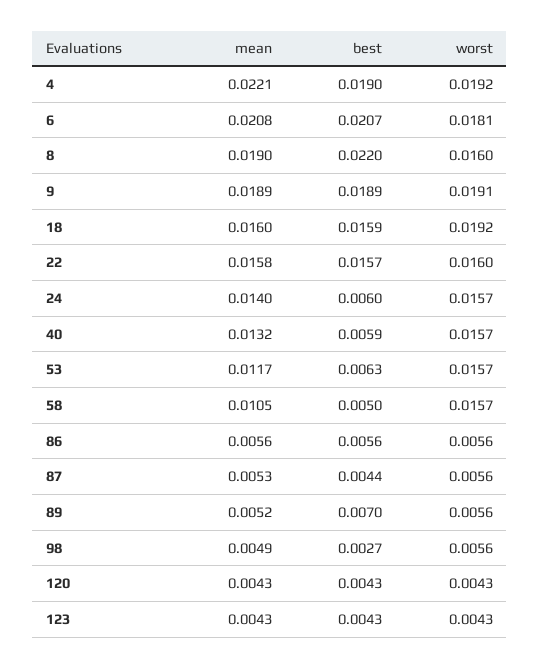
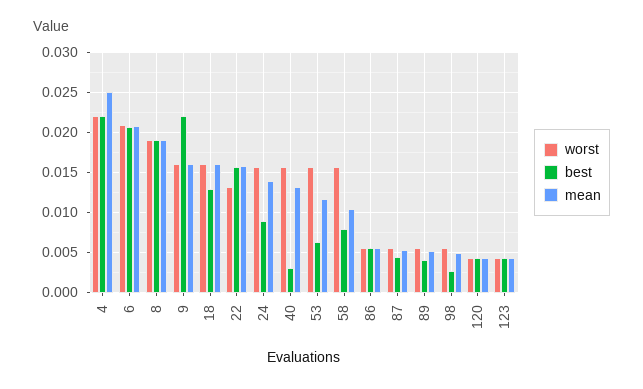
  {
    "mean": {
-     "4": 0.0221,
+     "4": 0.025,
      "6": 0.0208,
      "8": 0.019,
-     "9": 0.0189,
+     "9": 0.016,
      "18": 0.016,
      "22": 0.0158,
      "24": 0.014,
      "40": 0.0132,
      "53": 0.0117,
      "58": 0.0105,
      "86": 0.0056,
      "87": 0.0053,
      "89": 0.0052,
      "98": 0.0049,
      "120": 0.0043,
      "123": 0.0043
    },
    "best": {
-     "4": 0.019,
+     "4": 0.022,
      "6": 0.0207,
-     "8": 0.022,
+     "8": 0.019,
-     "9": 0.0189,
+     "9": 0.022,
-     "18": 0.0159,
+     "18": 0.013,
      "22": 0.0157,
-     "24": 0.006,
+     "24": 0.009,
-     "40": 0.0059,
+     "40": 0.003,
      "53": 0.0063,
-     "58": 0.005,
+     "58": 0.008,
      "86": 0.0056,
      "87": 0.0044,
-     "89": 0.007,
+     "89": 0.004,
      "98": 0.0027,
      "120": 0.0043,
      "123": 0.0043
    },
    "worst": {
-     "4": 0.0192,
+     "4": 0.022,
-     "6": 0.0181,
+     "6": 0.021,
-     "8": 0.016,
+     "8": 0.019,
-     "9": 0.0191,
+     "9": 0.016,
-     "18": 0.0192,
+     "18": 0.016,
-     "22": 0.016,
+     "22": 0.013,
      "24": 0.0157,
      "40": 0.0157,
      "53": 0.0157,
      "58": 0.0157,
      "86": 0.0056,
      "87": 0.0056,
      "89": 0.0056,
      "98": 0.0056,
      "120": 0.0043,
      "123": 0.0043
    }
  }

